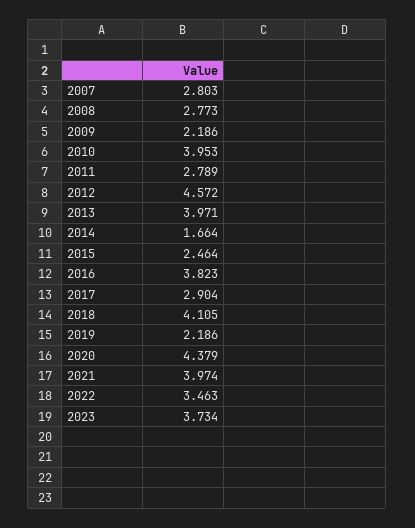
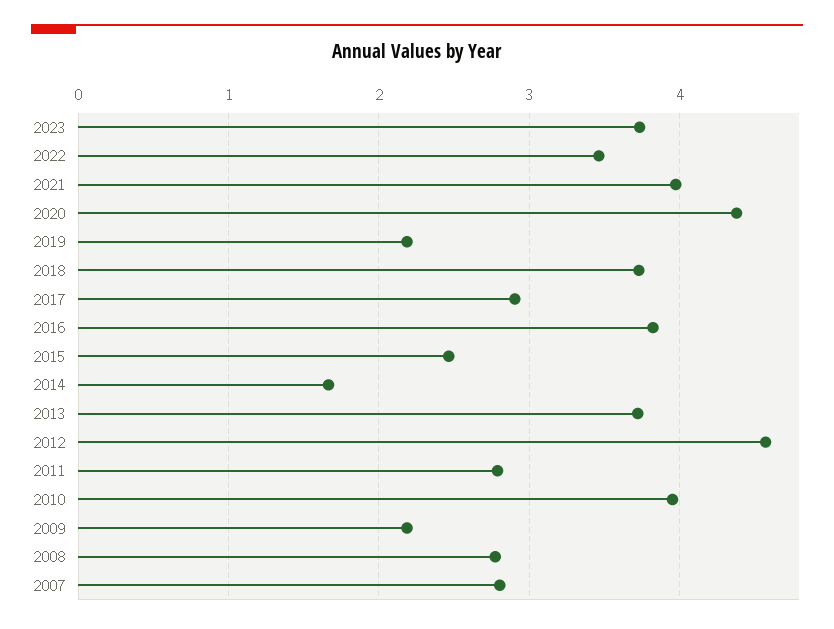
  {
    "2007": 2.803,
    "2008": 2.773,
    "2009": 2.186,
    "2010": 3.953,
    "2011": 2.789,
    "2012": 4.572,
-   "2013": 3.971,
+   "2013": 3.7,
    "2014": 1.664,
    "2015": 2.464,
    "2016": 3.823,
    "2017": 2.904,
-   "2018": 4.105,
+   "2018": 3.7,
    "2019": 2.186,
    "2020": 4.379,
    "2021": 3.974,
    "2022": 3.463,
    "2023": 3.734
  }

